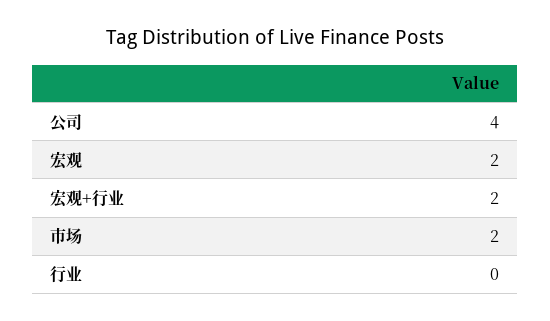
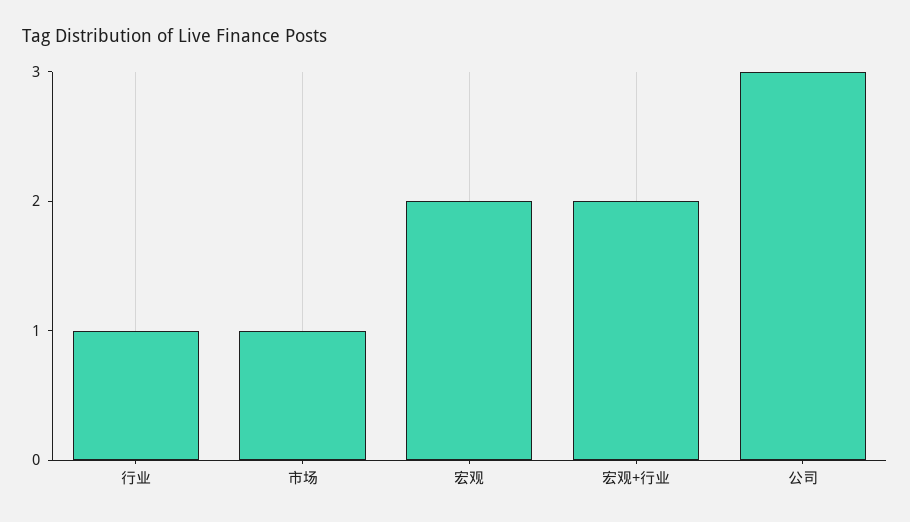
  {
-   "公司": 4,
+   "公司": 3,
    "宏观": 2,
    "宏观+行业": 2,
-   "市场": 2,
+   "市场": 1,
-   "行业": 0
+   "行业": 1
  }

